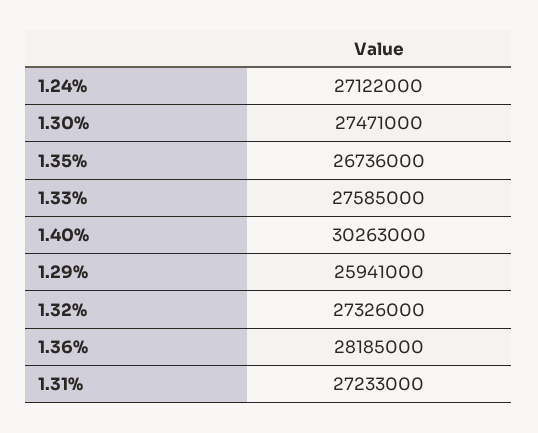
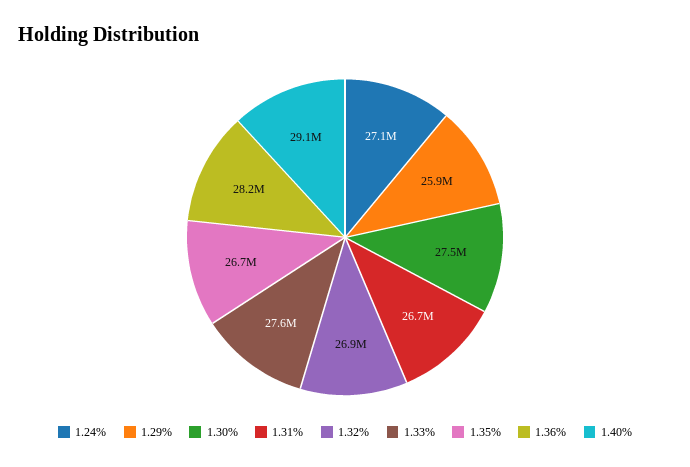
  {
    "1.24%": 27122000,
    "1.30%": 27471000,
    "1.35%": 26736000,
    "1.33%": 27585000,
-   "1.40%": 30263000,
+   "1.40%": 29100000,
    "1.29%": 25941000,
-   "1.32%": 27326000,
+   "1.32%": 26900000,
    "1.36%": 28185000,
-   "1.31%": 27233000
+   "1.31%": 26700000
  }

